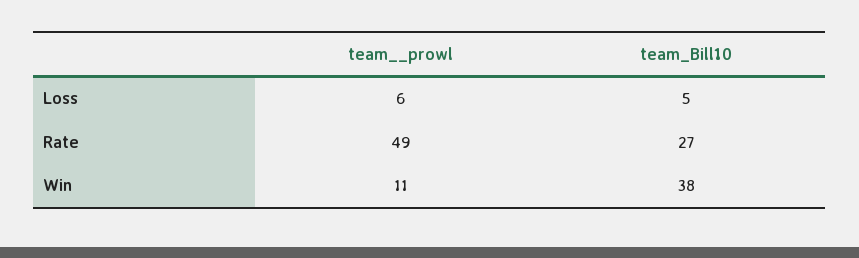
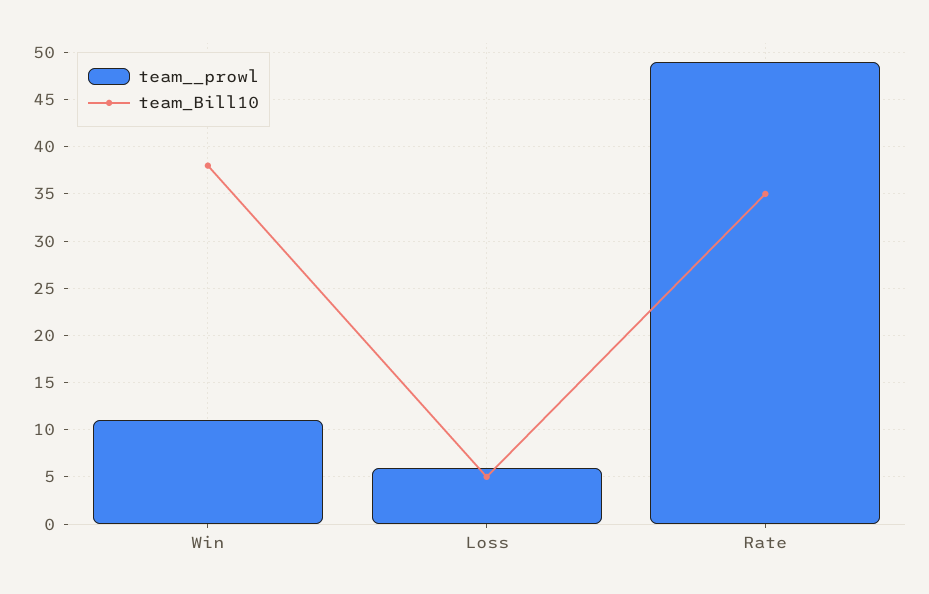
  {
    "team__prowl": {
      "Loss": 6,
      "Rate": 49,
      "Win": 11
    },
    "team_Bill10": {
      "Loss": 5,
-     "Rate": 27,
+     "Rate": 35,
      "Win": 38
    }
  }

